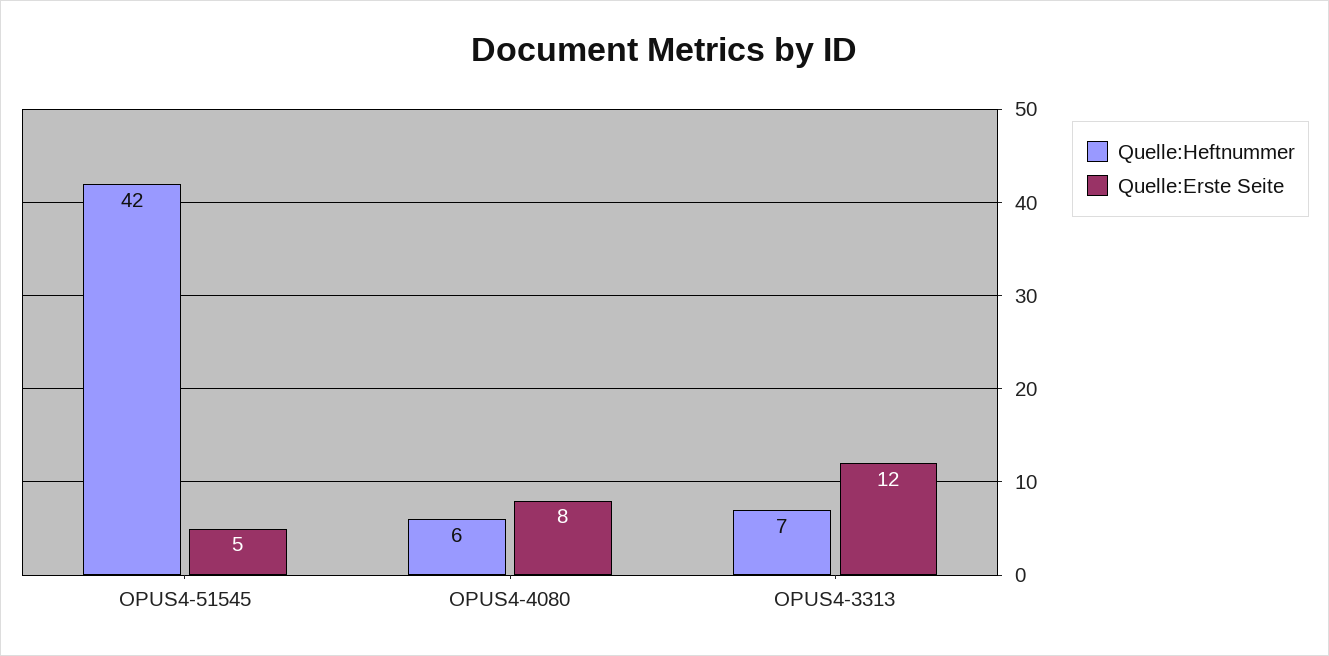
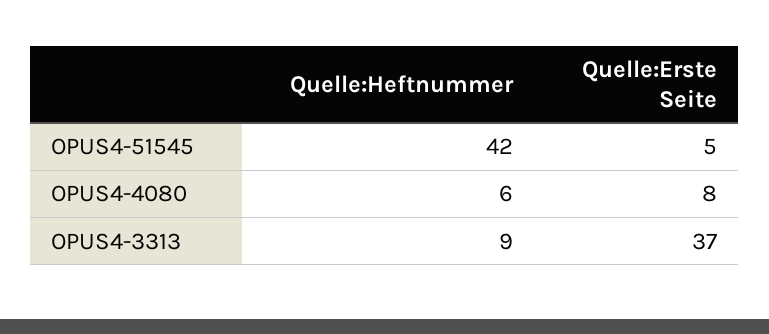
  {
    "Quelle:Heftnummer": {
      "OPUS4-51545": 42,
      "OPUS4-4080": 6,
-     "OPUS4-3313": 7
+     "OPUS4-3313": 9
    },
    "Quelle:Erste Seite": {
      "OPUS4-51545": 5,
      "OPUS4-4080": 8,
-     "OPUS4-3313": 12
+     "OPUS4-3313": 37
    }
  }

